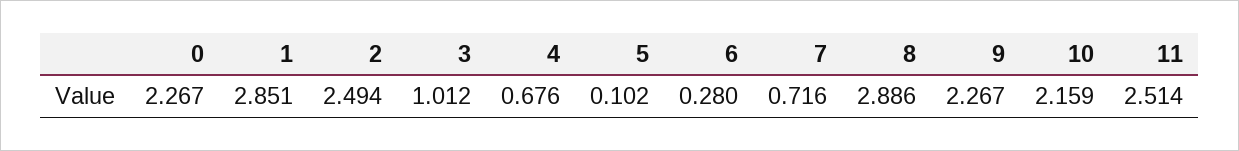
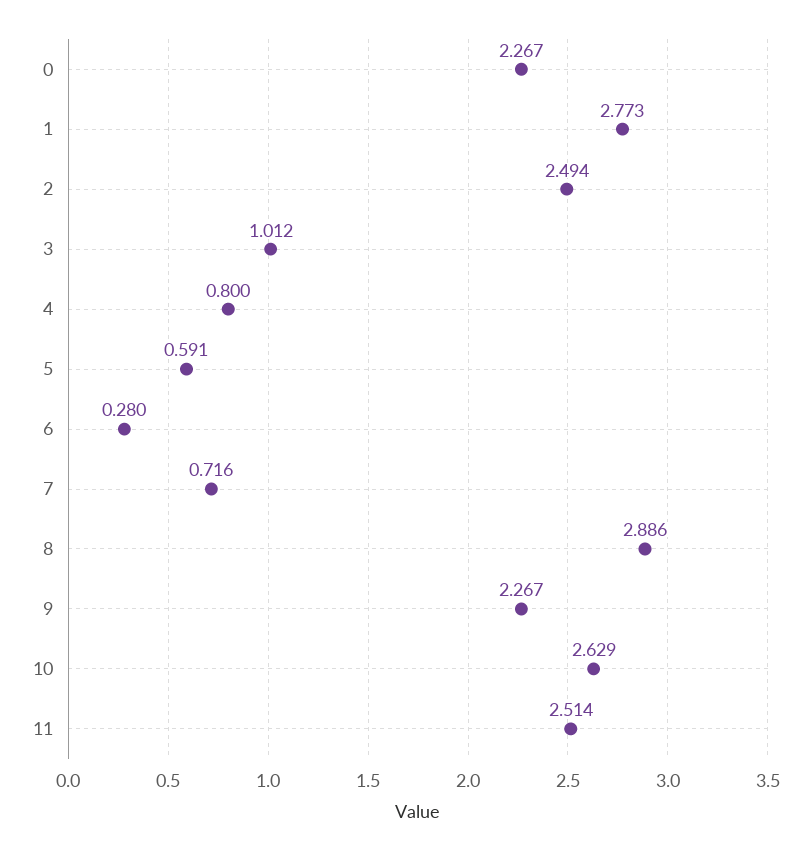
  {
    "0": 2.267,
-   "1": 2.851,
+   "1": 2.773,
    "2": 2.494,
    "3": 1.012,
-   "4": 0.676,
+   "4": 0.8,
-   "5": 0.102,
+   "5": 0.591,
    "6": 0.28,
    "7": 0.716,
    "8": 2.886,
    "9": 2.267,
-   "10": 2.159,
+   "10": 2.629,
    "11": 2.514
  }

